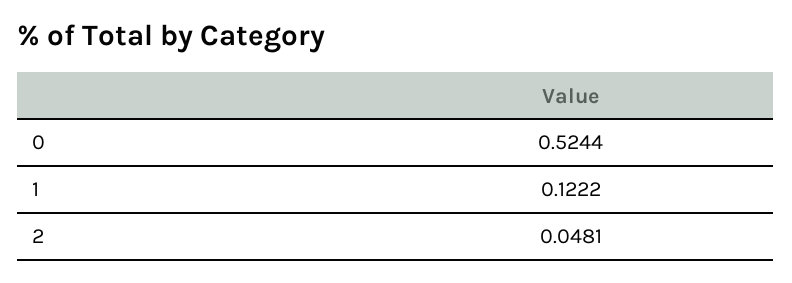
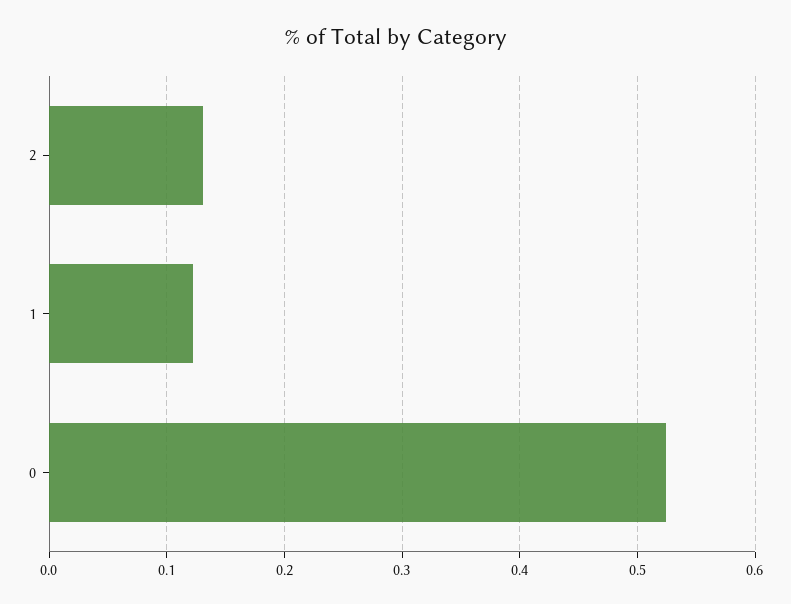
  {
    "0": 0.5244,
    "1": 0.1222,
-   "2": 0.0481
+   "2": 0.13
  }

